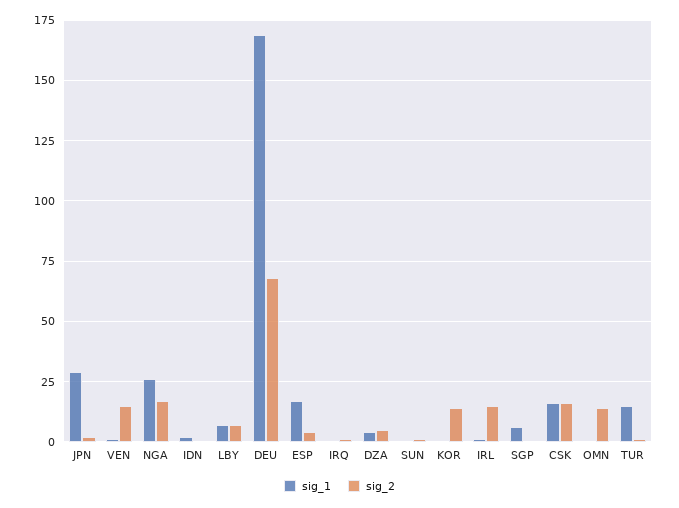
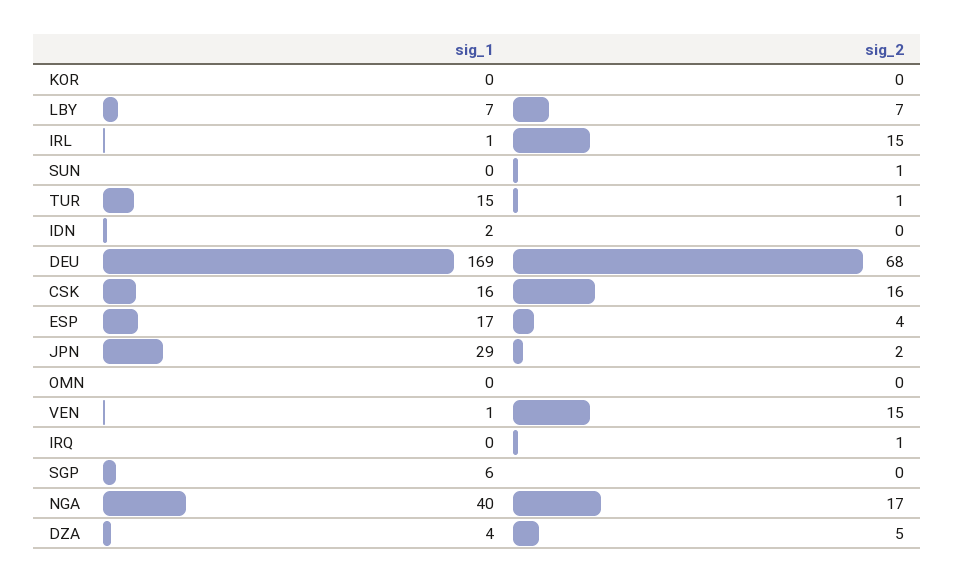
  {
    "sig_1": {
      "JPN": 29,
      "VEN": 1,
-     "NGA": 25,
+     "NGA": 40,
      "IDN": 2,
      "LBY": 7,
      "DEU": 169,
      "ESP": 17,
      "IRQ": 0,
      "DZA": 4,
      "SUN": 0,
      "KOR": 0,
      "IRL": 1,
      "SGP": 6,
      "CSK": 16,
      "OMN": 0,
      "TUR": 15
    },
    "sig_2": {
      "JPN": 2,
      "VEN": 15,
      "NGA": 17,
      "IDN": 0,
      "LBY": 7,
      "DEU": 68,
      "ESP": 4,
      "IRQ": 1,
      "DZA": 5,
      "SUN": 1,
-     "KOR": 15,
+     "KOR": 0,
      "IRL": 15,
      "SGP": 0,
      "CSK": 16,
-     "OMN": 15,
+     "OMN": 0,
      "TUR": 1
    }
  }

